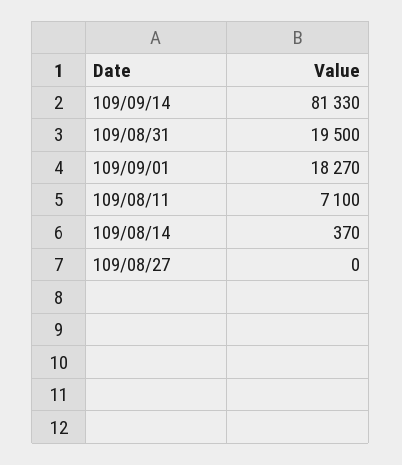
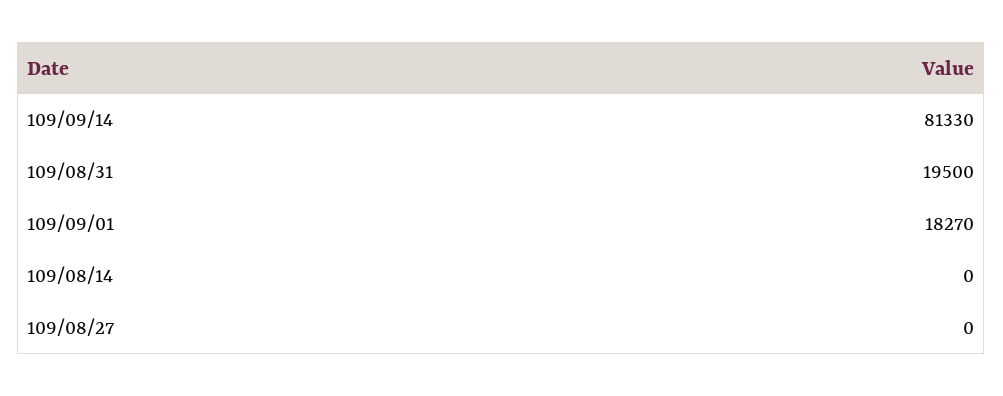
  {
    "109/09/14": 81330,
    "109/08/31": 19500,
    "109/09/01": 18270,
-   "109/08/11": 7100,
-   "109/08/14": 370,
+   "109/08/14": 0,
    "109/08/27": 0
  }

